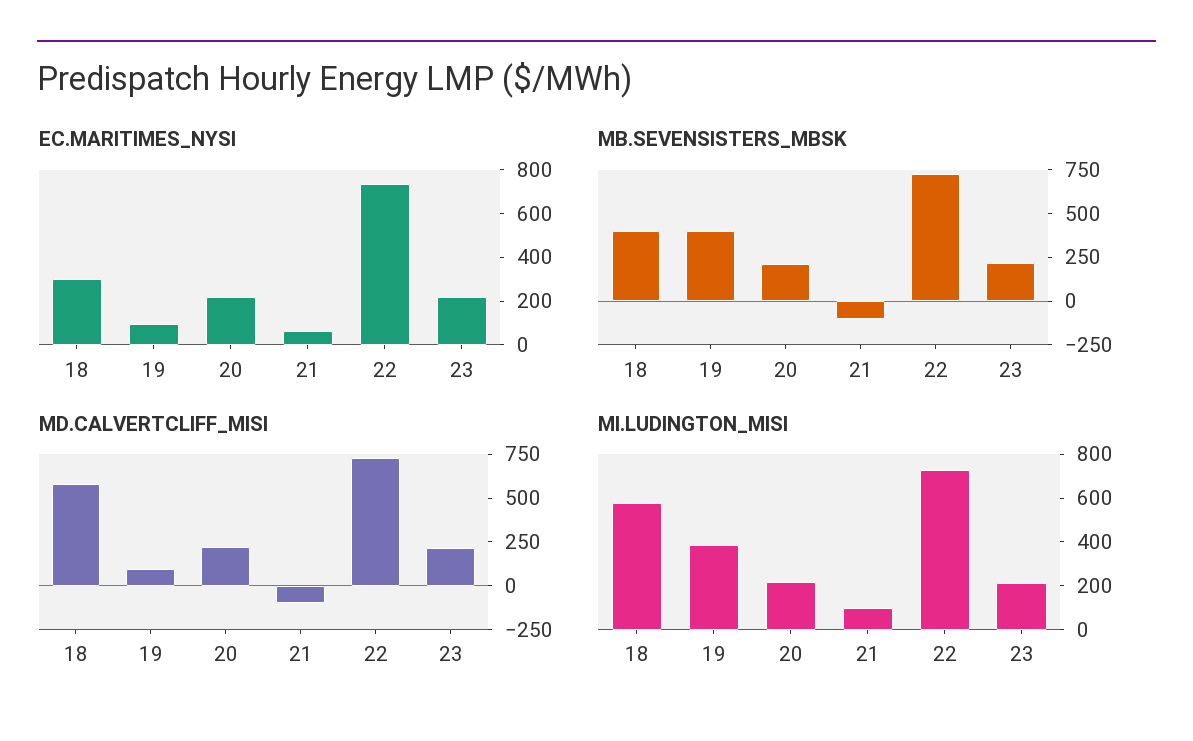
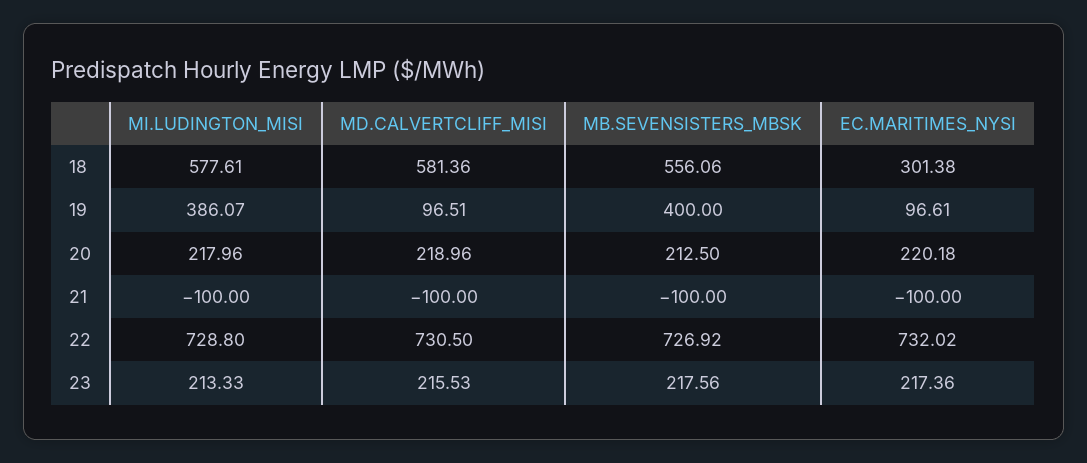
  {
    "EC.MARITIMES_NYSI": {
      "18": 301.38,
      "19": 96.61,
      "20": 220.18,
-     "21": 50,
+     "21": -100,
      "22": 732.02,
      "23": 217.36
    },
    "MB.SEVENSISTERS_MBSK": {
-     "18": 400,
+     "18": 556.06,
      "19": 400,
      "20": 212.5,
      "21": -100,
      "22": 726.92,
      "23": 217.56
    },
    "MD.CALVERTCLIFF_MISI": {
      "18": 581.36,
      "19": 96.51,
      "20": 218.96,
      "21": -100,
      "22": 730.5,
      "23": 215.53
    },
    "MI.LUDINGTON_MISI": {
      "18": 577.61,
      "19": 386.07,
      "20": 217.96,
-     "21": 100,
+     "21": -100,
      "22": 728.8,
      "23": 213.33
    }
  }

